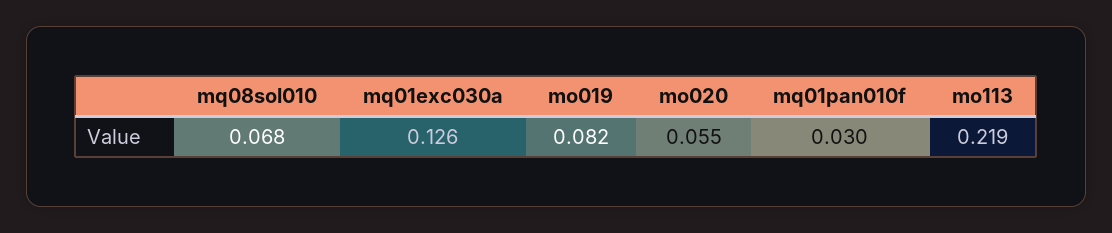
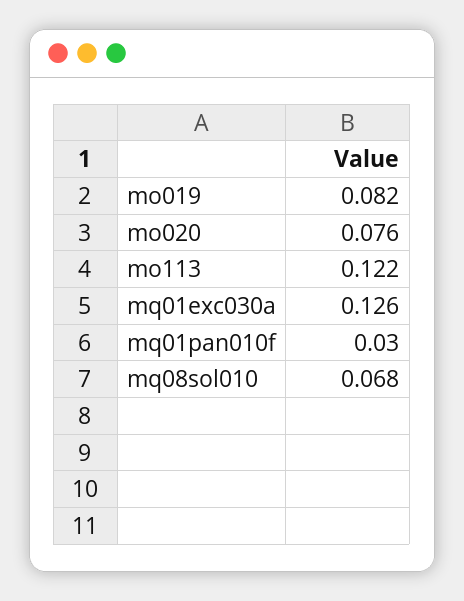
  {
    "mq08sol010": 0.068,
    "mq01exc030a": 0.126,
    "mo019": 0.082,
-   "mo020": 0.055,
+   "mo020": 0.076,
    "mq01pan010f": 0.03,
-   "mo113": 0.219
+   "mo113": 0.122
  }

